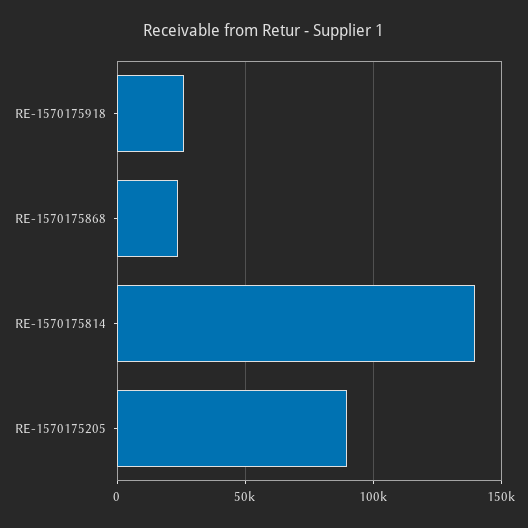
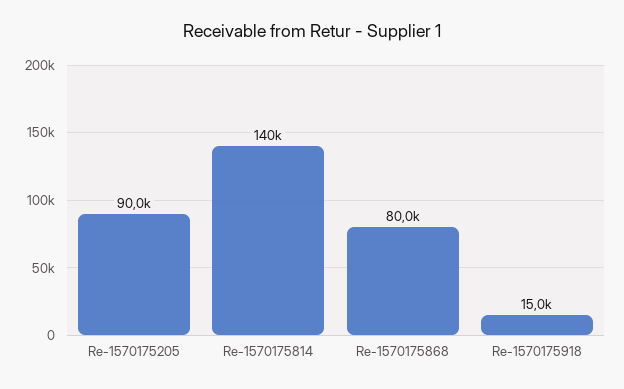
  {
-   "RE-1570175918": 25000,
+   "RE-1570175918": 15000,
-   "RE-1570175868": 25000,
+   "RE-1570175868": 80000,
    "RE-1570175814": 140000,
    "RE-1570175205": 90000
  }

